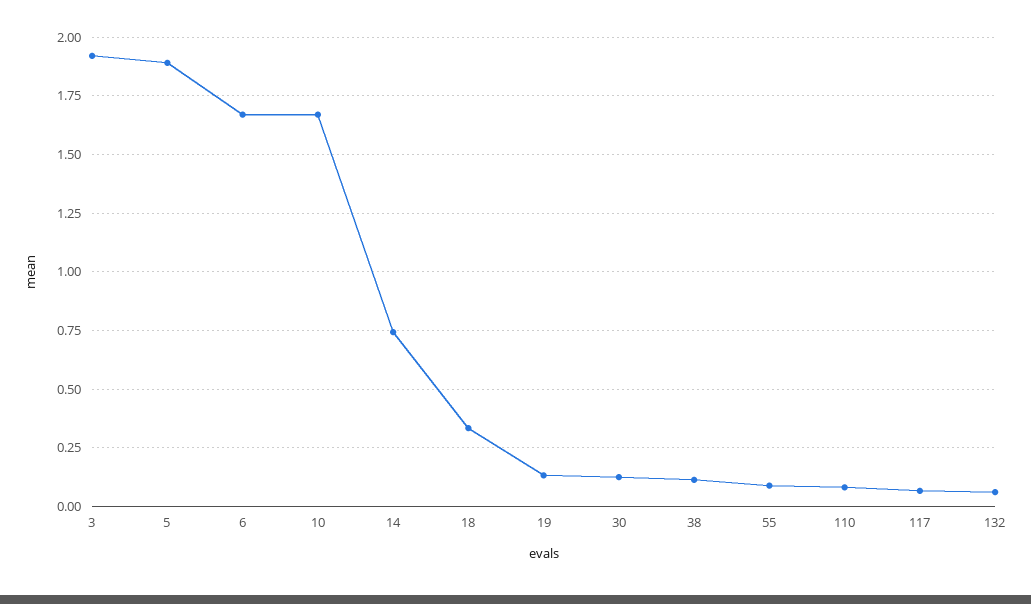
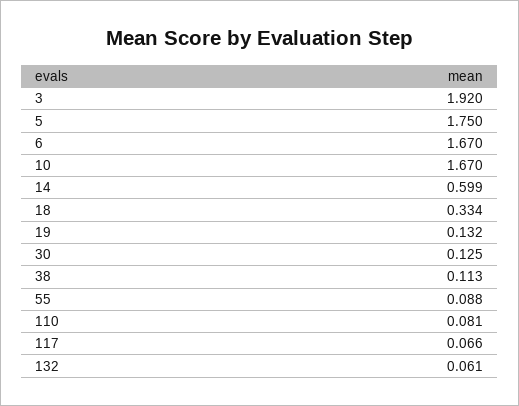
  {
    "3": 1.92,
-   "5": 1.9,
+   "5": 1.75,
    "6": 1.67,
    "10": 1.67,
-   "14": 0.75,
+   "14": 0.599,
    "18": 0.334,
    "19": 0.132,
    "30": 0.125,
    "38": 0.113,
    "55": 0.088,
    "110": 0.081,
    "117": 0.066,
    "132": 0.061
  }

